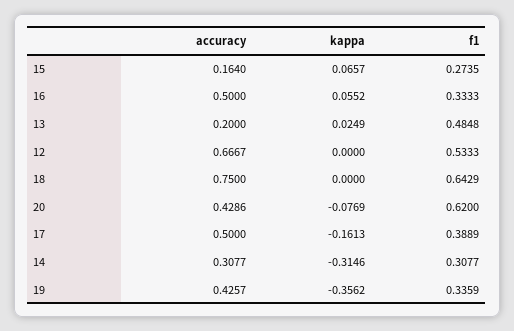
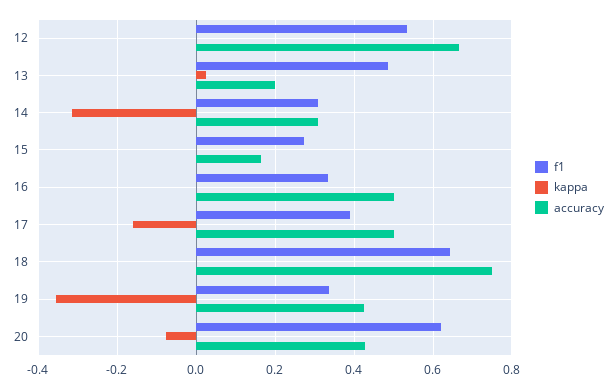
  {
    "accuracy": {
      "15": 0.164,
      "16": 0.5,
      "13": 0.2,
      "12": 0.6667,
      "18": 0.75,
      "20": 0.4286,
      "17": 0.5,
      "14": 0.3077,
      "19": 0.4257
    },
    "kappa": {
-     "15": 0.0657,
+     "15": 0,
-     "16": 0.0552,
+     "16": 0,
      "13": 0.0249,
      "12": 0,
      "18": 0,
      "20": -0.0769,
      "17": -0.1613,
      "14": -0.3146,
      "19": -0.3562
    },
    "f1": {
      "15": 0.2735,
      "16": 0.3333,
      "13": 0.4848,
      "12": 0.5333,
      "18": 0.6429,
      "20": 0.62,
      "17": 0.3889,
      "14": 0.3077,
      "19": 0.3359
    }
  }

